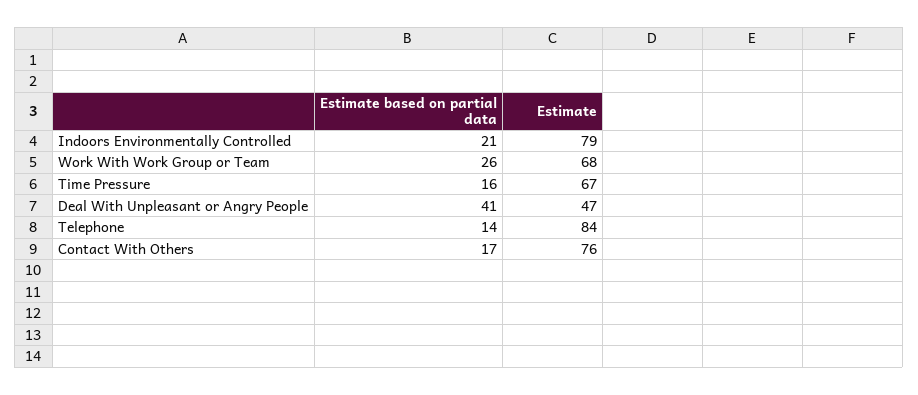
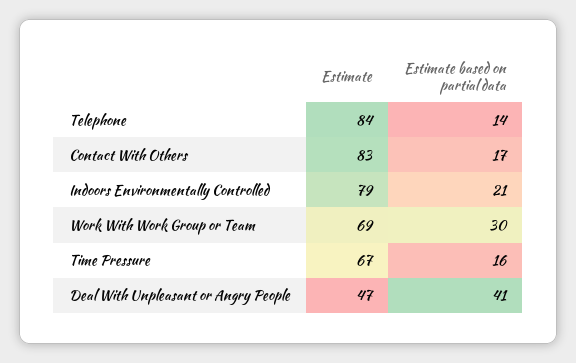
  {
    "Estimate based on partial data": {
      "Indoors Environmentally Controlled": 21,
-     "Work With Work Group or Team": 26,
+     "Work With Work Group or Team": 30,
      "Time Pressure": 16,
      "Deal With Unpleasant or Angry People": 41,
      "Telephone": 14,
      "Contact With Others": 17
    },
    "Estimate": {
      "Indoors Environmentally Controlled": 79,
-     "Work With Work Group or Team": 68,
+     "Work With Work Group or Team": 69,
      "Time Pressure": 67,
      "Deal With Unpleasant or Angry People": 47,
      "Telephone": 84,
-     "Contact With Others": 76
+     "Contact With Others": 83
    }
  }

